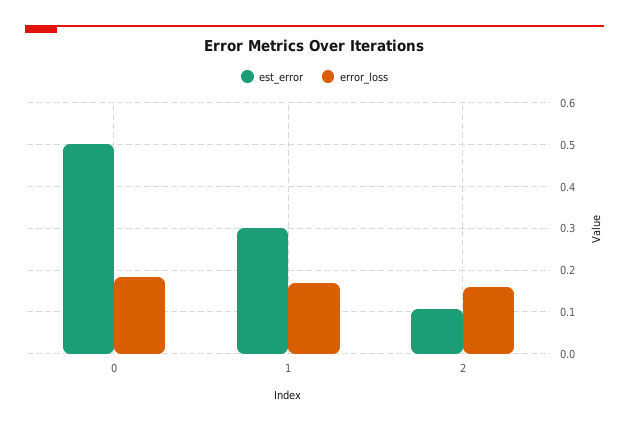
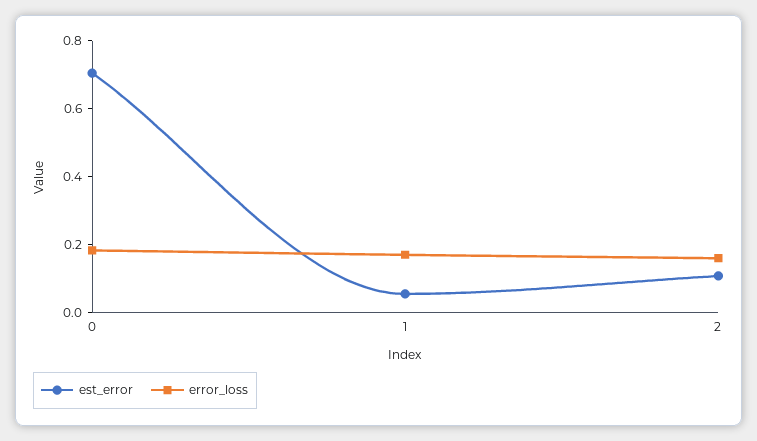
  {
    "est_error": {
-     "0": 0.5,
+     "0": 0.7,
-     "1": 0.3,
+     "1": 0.05,
      "2": 0.1
    },
    "error_loss": {
      "0": 0.18,
      "1": 0.18,
      "2": 0.16
    }
  }

